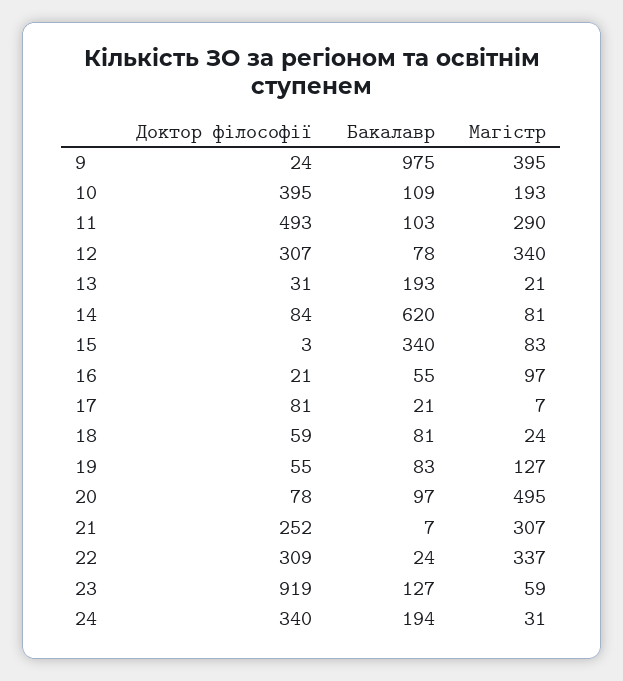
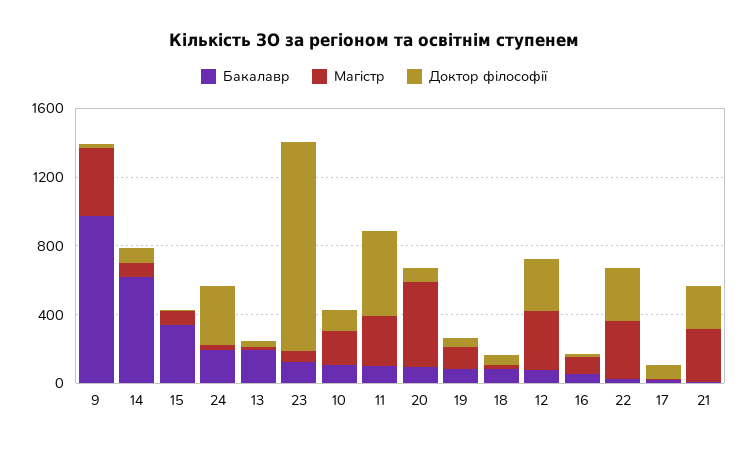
  {
    "Доктор філософії": {
      "9": 24,
-     "10": 395,
+     "10": 100,
      "11": 493,
      "12": 307,
      "13": 31,
      "14": 84,
      "15": 3,
      "16": 21,
      "17": 81,
      "18": 59,
      "19": 55,
      "20": 78,
      "21": 252,
      "22": 309,
-     "23": 919,
+     "23": 1200,
      "24": 340
    },
    "Бакалавр": {
      "9": 975,
      "10": 109,
      "11": 103,
      "12": 78,
      "13": 193,
      "14": 620,
      "15": 340,
      "16": 55,
      "17": 21,
      "18": 81,
      "19": 83,
      "20": 97,
      "21": 7,
      "22": 24,
      "23": 127,
      "24": 194
    },
    "Магістр": {
      "9": 395,
      "10": 193,
      "11": 290,
      "12": 340,
      "13": 21,
      "14": 81,
      "15": 83,
      "16": 97,
      "17": 7,
      "18": 24,
      "19": 127,
      "20": 495,
      "21": 307,
      "22": 337,
      "23": 59,
      "24": 31
    }
  }

